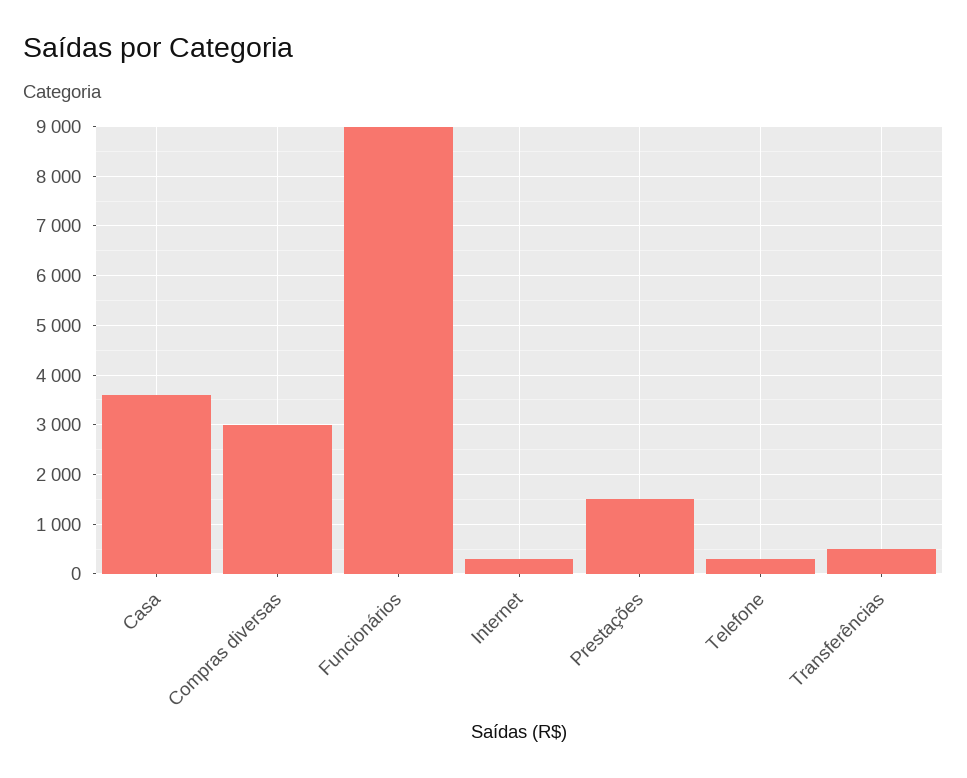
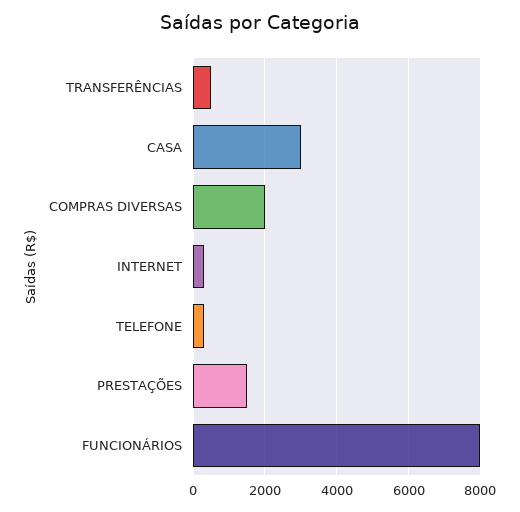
  {
-   "Casa": 3600,
+   "Casa": 3000,
-   "Compras diversas": 3000,
+   "Compras diversas": 2000,
-   "Funcionários": 9000,
+   "Funcionários": 8000,
    "Internet": 400,
    "Prestações": 1600,
    "Telefone": 400,
    "Transferências": 600
  }

